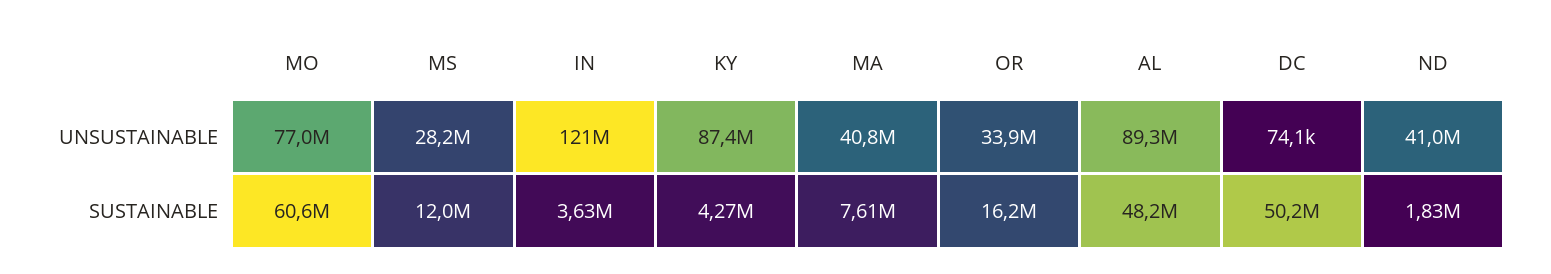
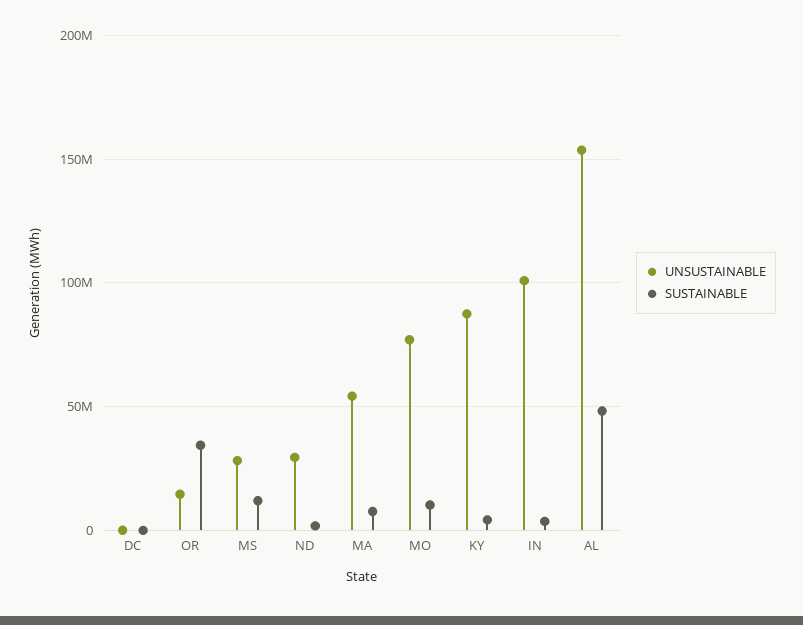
  {
    "UNSUSTAINABLE": {
      "MO": 77000000,
      "MS": 28200000,
-     "IN": 121000000,
+     "IN": 100000000,
      "KY": 87400000,
-     "MA": 40800000,
+     "MA": 55000000,
-     "OR": 33900000,
+     "OR": 15000000,
-     "AL": 89300000,
+     "AL": 155000000,
      "DC": 74100,
-     "ND": 41000000
+     "ND": 30000000
    },
    "SUSTAINABLE": {
-     "MO": 60600000,
+     "MO": 10000000,
      "MS": 12000000,
      "IN": 3630000,
      "KY": 4270000,
      "MA": 7610000,
-     "OR": 16200000,
+     "OR": 35000000,
      "AL": 48200000,
-     "DC": 50200000,
+     "DC": 0,
      "ND": 1830000
    }
  }

